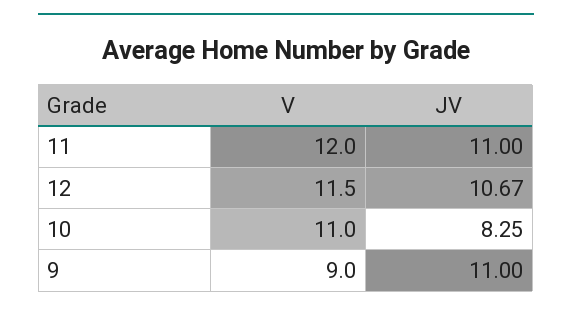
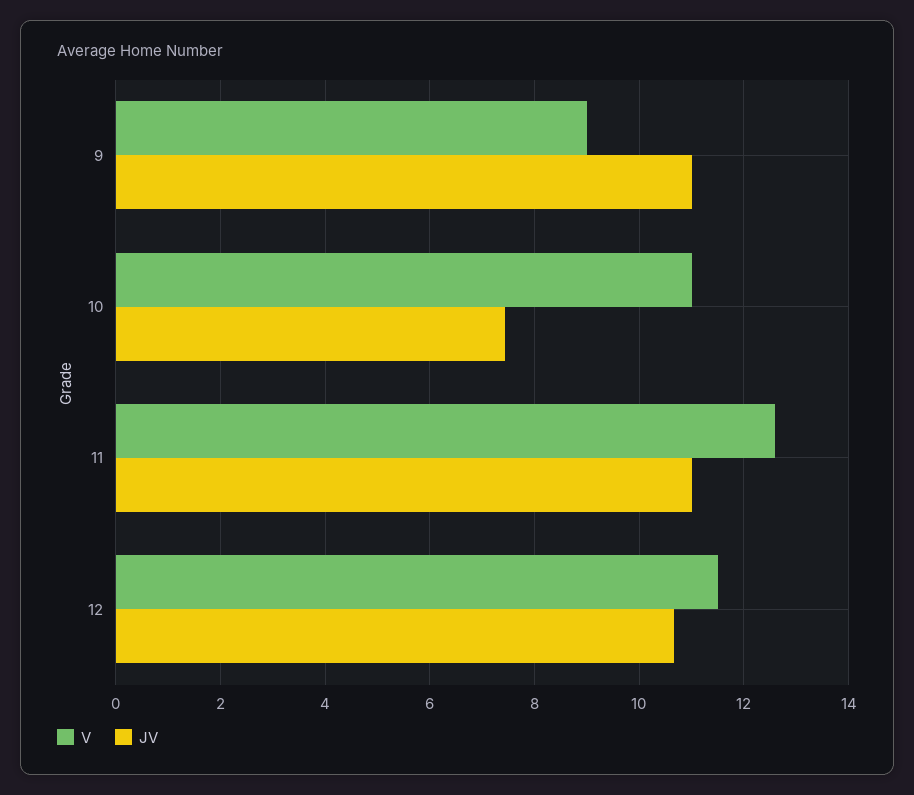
  {
    "V": {
-     "11": 12,
+     "11": 12.6,
      "12": 11.5,
      "10": 11,
      "9": 9
    },
    "JV": {
      "11": 11,
      "12": 10.67,
-     "10": 8.25,
+     "10": 7.4,
      "9": 11
    }
  }

